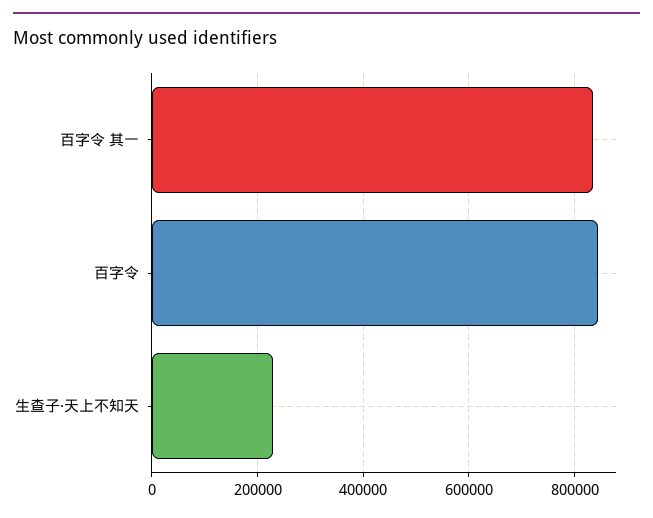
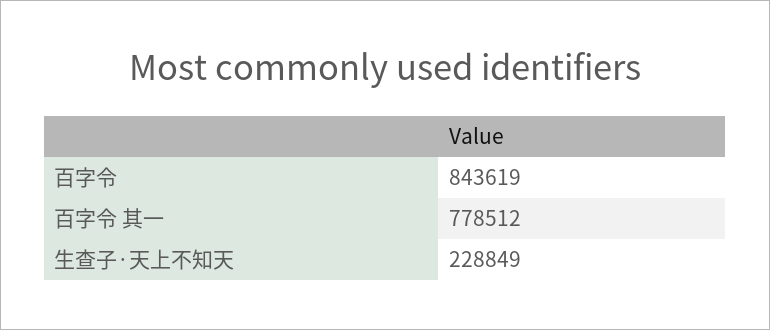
  {
-   "百字令 其一": 840000,
+   "百字令 其一": 778512,
    "百字令": 843619,
    "生查子·天上不知天": 228849
  }

